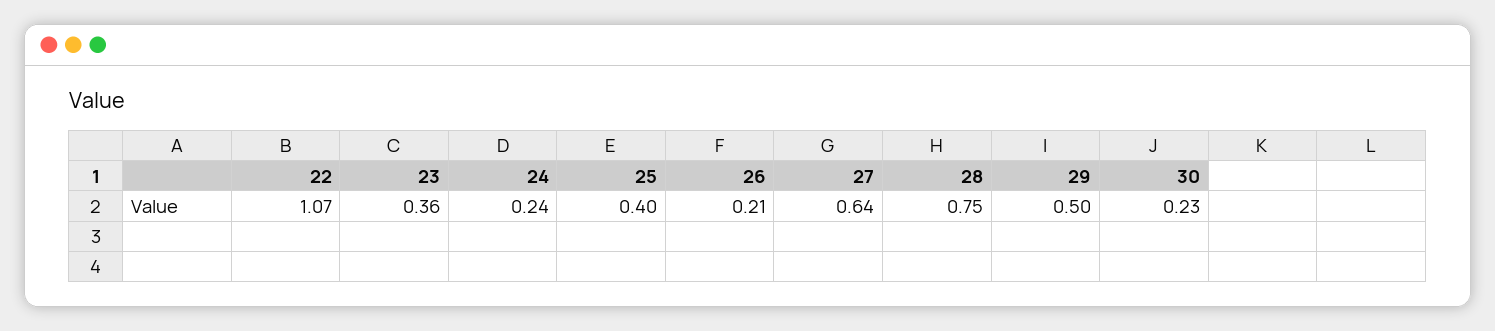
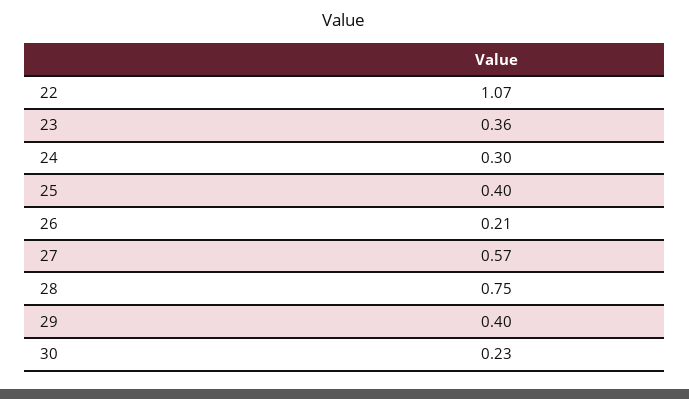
  {
    "22": 1.07,
    "23": 0.36,
-   "24": 0.24,
+   "24": 0.3,
    "25": 0.4,
    "26": 0.21,
-   "27": 0.64,
+   "27": 0.57,
    "28": 0.75,
-   "29": 0.5,
+   "29": 0.4,
    "30": 0.23
  }

